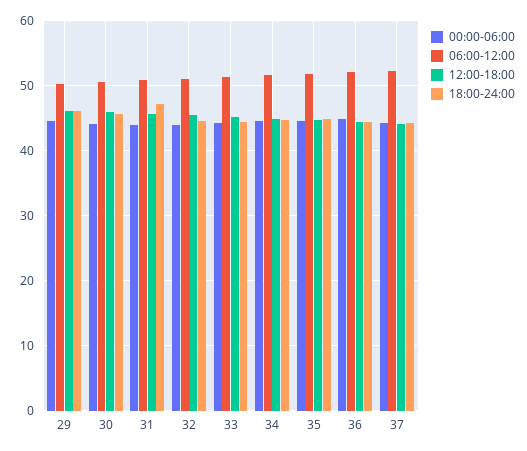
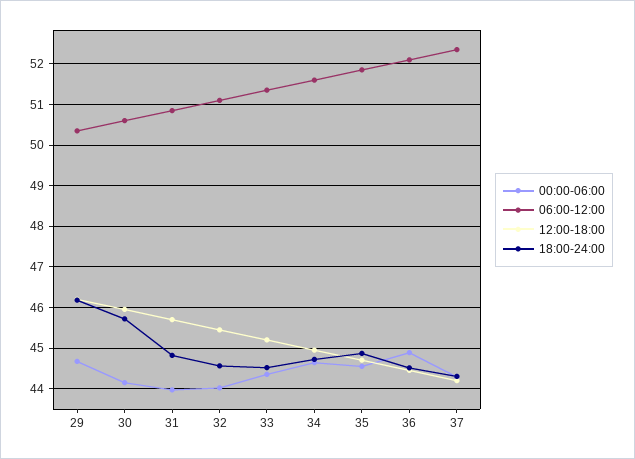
  {
    "00:00-06:00": {
      "29": 44.6,
      "30": 44.2,
      "31": 44,
      "32": 44,
      "33": 44.4,
      "34": 44.6,
      "35": 44.6,
      "36": 44.8,
      "37": 44.2
    },
    "06:00-12:00": {
      "29": 50.4,
      "30": 50.6,
      "31": 50.8,
      "32": 51.2,
      "33": 51.4,
      "34": 51.6,
      "35": 51.8,
      "36": 52.2,
      "37": 52.4
    },
    "12:00-18:00": {
      "29": 46.2,
      "30": 46,
      "31": 45.8,
      "32": 45.4,
      "33": 45.2,
      "34": 45,
      "35": 44.8,
      "36": 44.4,
      "37": 44.2
    },
    "18:00-24:00": {
      "29": 46.2,
      "30": 45.8,
-     "31": 47,
+     "31": 44.8,
      "32": 44.6,
      "33": 44.6,
      "34": 44.8,
      "35": 44.8,
      "36": 44.6,
      "37": 44.4
    }
  }

